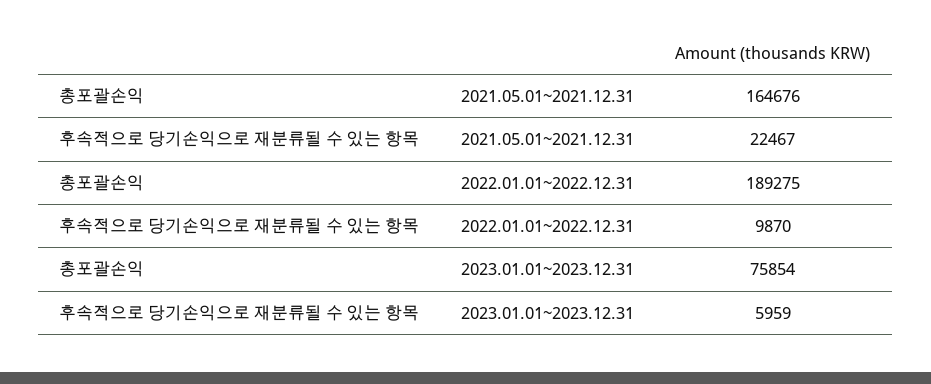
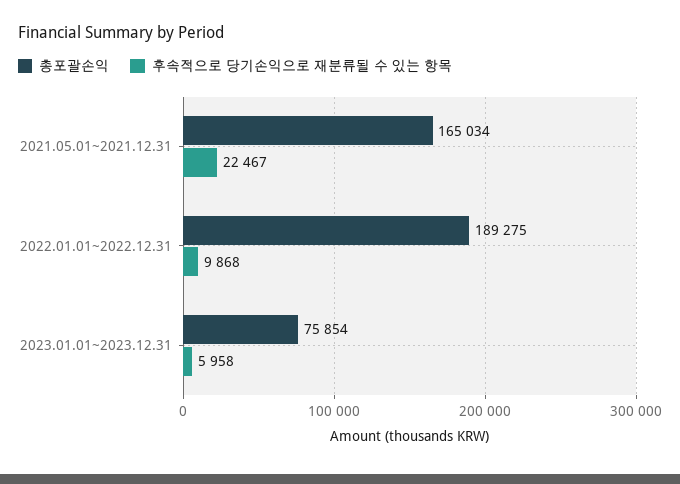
  {
    "총포괄손익": {
-     "2021.05.01~2021.12.31": 164676,
+     "2021.05.01~2021.12.31": 165034,
      "2022.01.01~2022.12.31": 189275,
      "2023.01.01~2023.12.31": 75854
    },
    "후속적으로 당기손익으로 재분류될 수 있는 항목": {
      "2021.05.01~2021.12.31": 22467,
-     "2022.01.01~2022.12.31": 9870,
+     "2022.01.01~2022.12.31": 9868,
-     "2023.01.01~2023.12.31": 5959
+     "2023.01.01~2023.12.31": 5958
    }
  }

